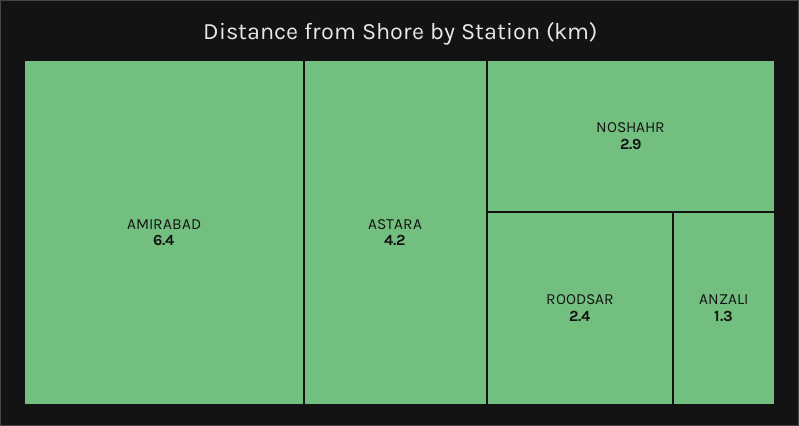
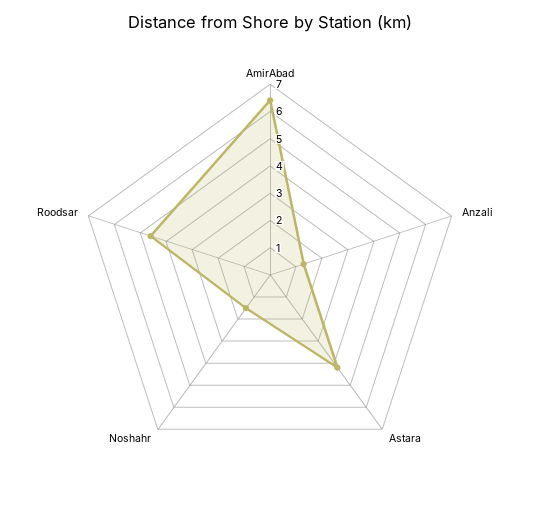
  {
    "AMIRABAD": 6.4,
    "ASTARA": 4.2,
-   "NOSHAHR": 2.9,
+   "NOSHAHR": 1.5,
-   "ROODSAR": 2.4,
+   "ROODSAR": 4.5,
    "ANZALI": 1.3
  }

